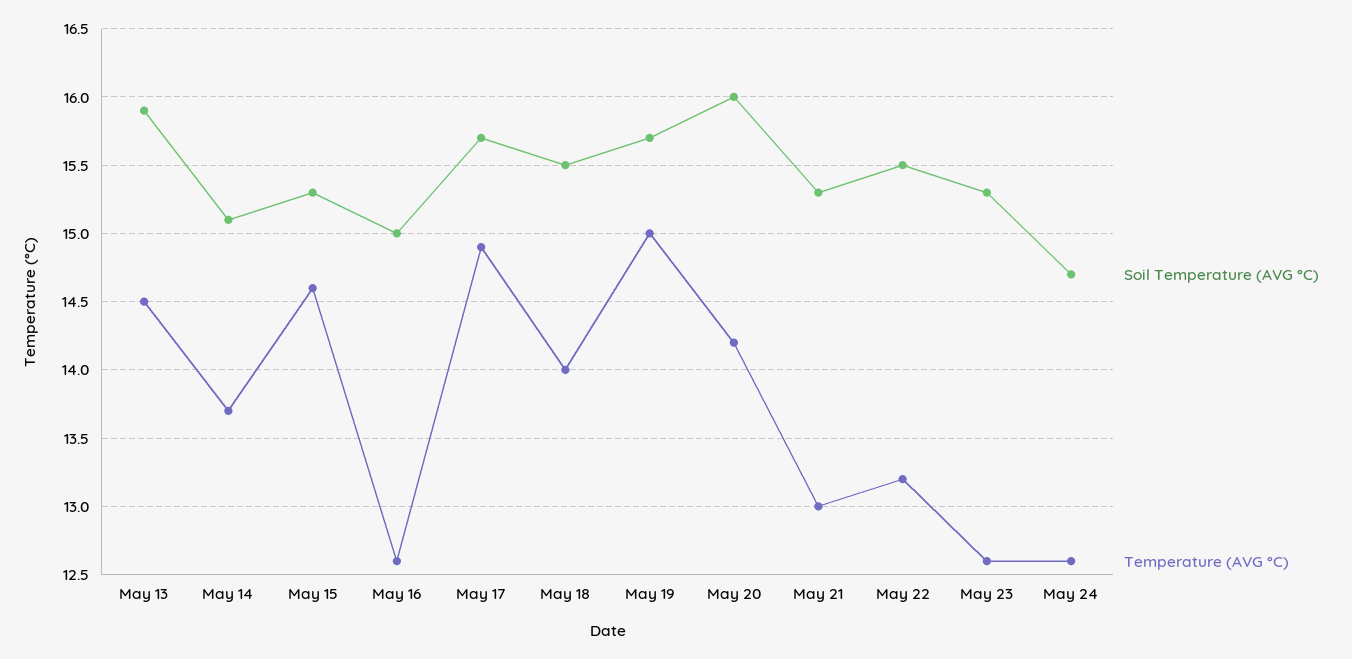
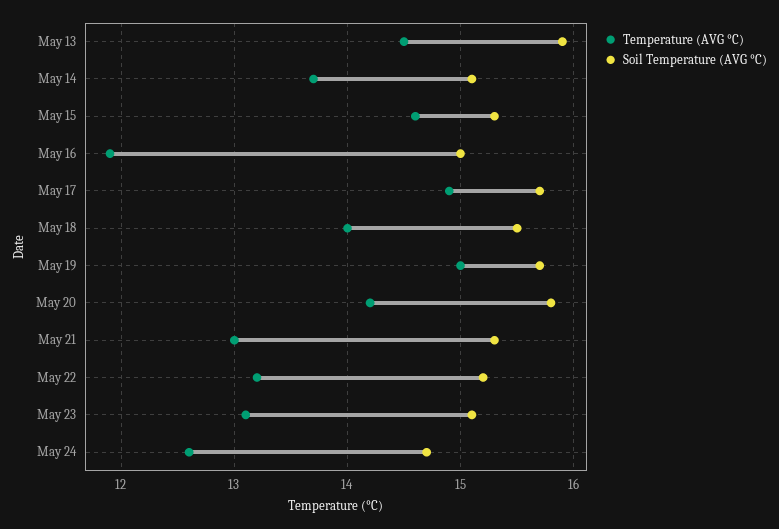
  {
    "Soil Temperature (AVG °C)": {
      "May 13": 15.9,
      "May 14": 15.1,
      "May 15": 15.3,
      "May 16": 15,
      "May 17": 15.7,
      "May 18": 15.5,
      "May 19": 15.7,
-     "May 20": 16,
+     "May 20": 15.8,
      "May 21": 15.3,
-     "May 22": 15.5,
+     "May 22": 15.2,
-     "May 23": 15.3,
+     "May 23": 15.1,
      "May 24": 14.7
    },
    "Temperature (AVG °C)": {
      "May 13": 14.5,
      "May 14": 13.7,
      "May 15": 14.6,
-     "May 16": 12.6,
+     "May 16": 11.9,
      "May 17": 14.9,
      "May 18": 14,
      "May 19": 15,
      "May 20": 14.2,
      "May 21": 13,
      "May 22": 13.2,
-     "May 23": 12.6,
+     "May 23": 13.1,
      "May 24": 12.6
    }
  }

